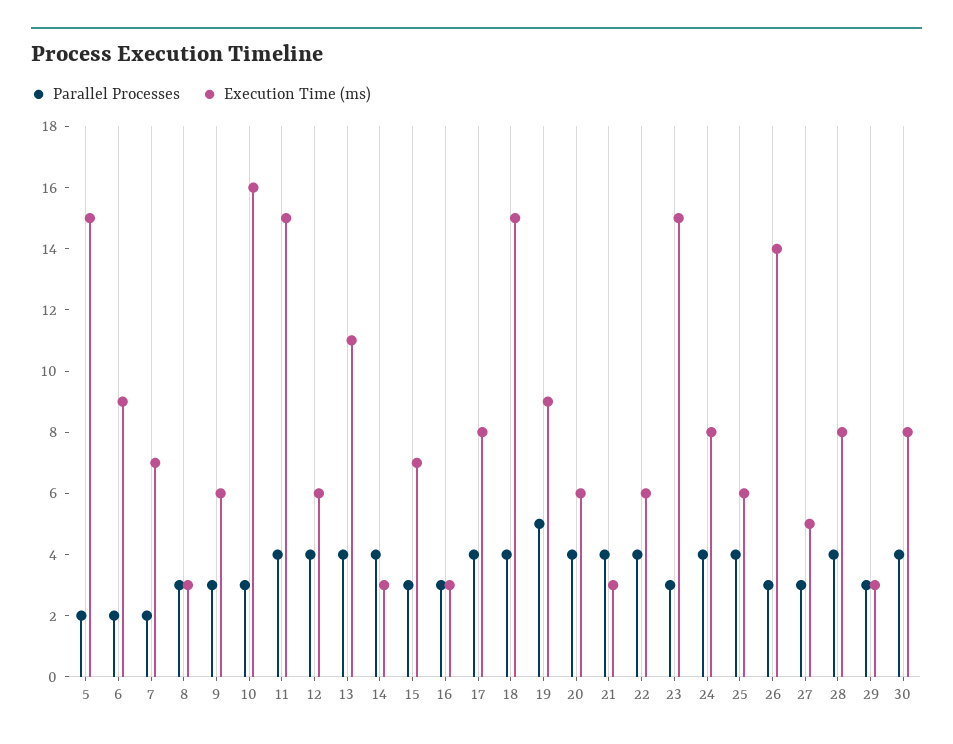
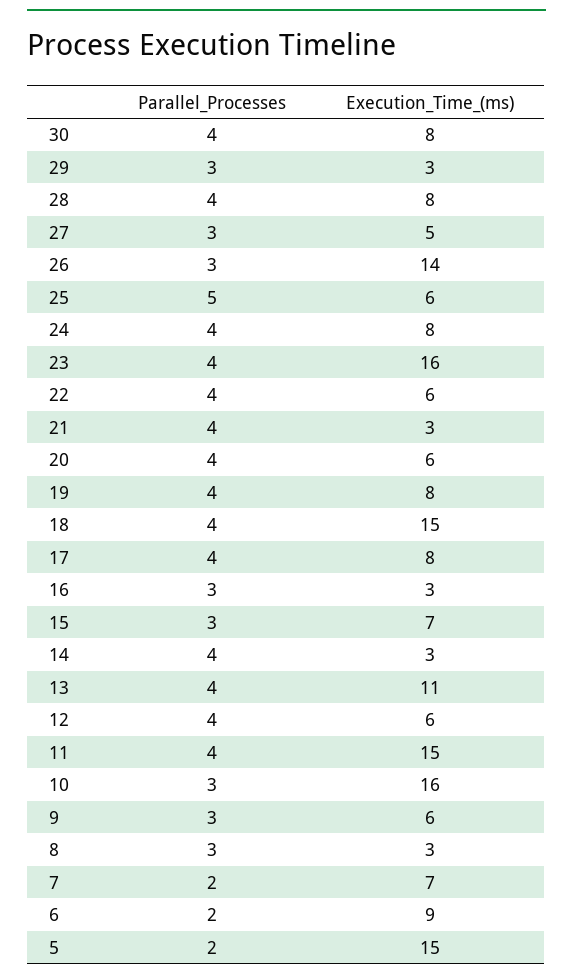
  {
    "Parallel Processes": {
      "5": 2,
      "6": 2,
      "7": 2,
      "8": 3,
      "9": 3,
      "10": 3,
      "11": 4,
      "12": 4,
      "13": 4,
      "14": 4,
      "15": 3,
      "16": 3,
      "17": 4,
      "18": 4,
-     "19": 5,
+     "19": 4,
      "20": 4,
      "21": 4,
      "22": 4,
-     "23": 3,
+     "23": 4,
      "24": 4,
-     "25": 4,
+     "25": 5,
      "26": 3,
      "27": 3,
      "28": 4,
      "29": 3,
      "30": 4
    },
    "Execution Time (ms)": {
      "5": 15,
      "6": 9,
      "7": 7,
      "8": 3,
      "9": 6,
      "10": 16,
      "11": 15,
      "12": 6,
      "13": 11,
      "14": 3,
      "15": 7,
      "16": 3,
      "17": 8,
      "18": 15,
-     "19": 9,
+     "19": 8,
      "20": 6,
      "21": 3,
      "22": 6,
-     "23": 15,
+     "23": 16,
      "24": 8,
      "25": 6,
      "26": 14,
      "27": 5,
      "28": 8,
      "29": 3,
      "30": 8
    }
  }

